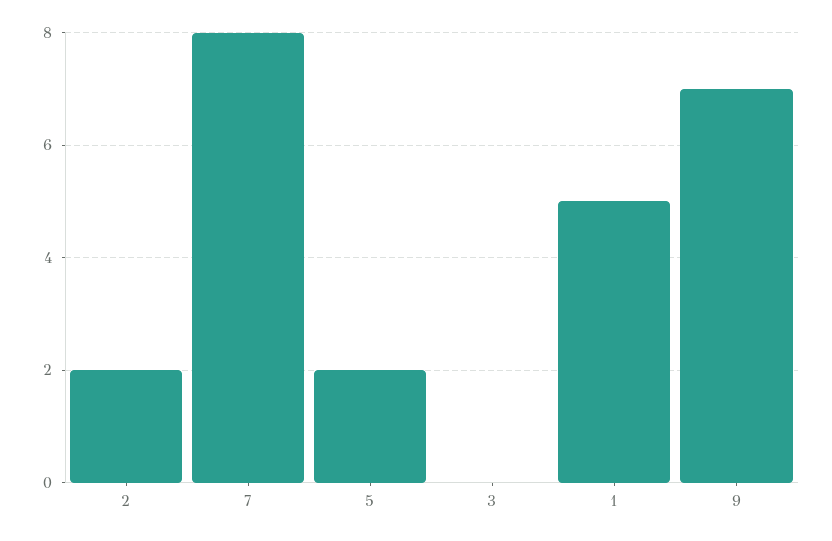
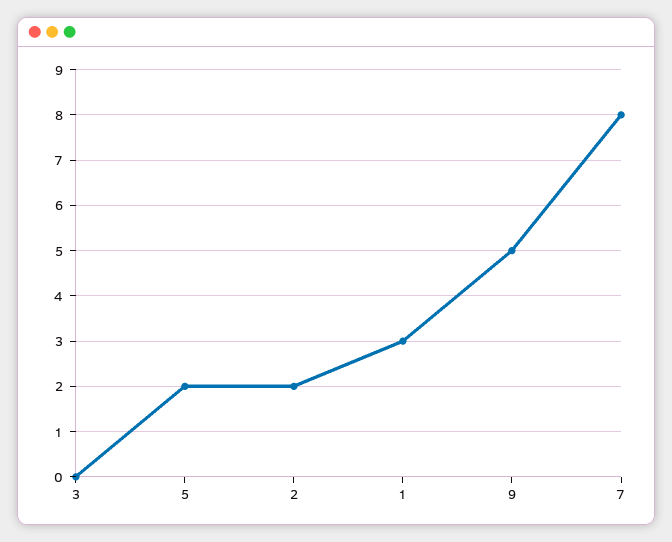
  {
    "2": 2,
    "7": 8,
    "5": 2,
    "3": 0,
-   "1": 5,
+   "1": 3,
-   "9": 7
+   "9": 5
  }

